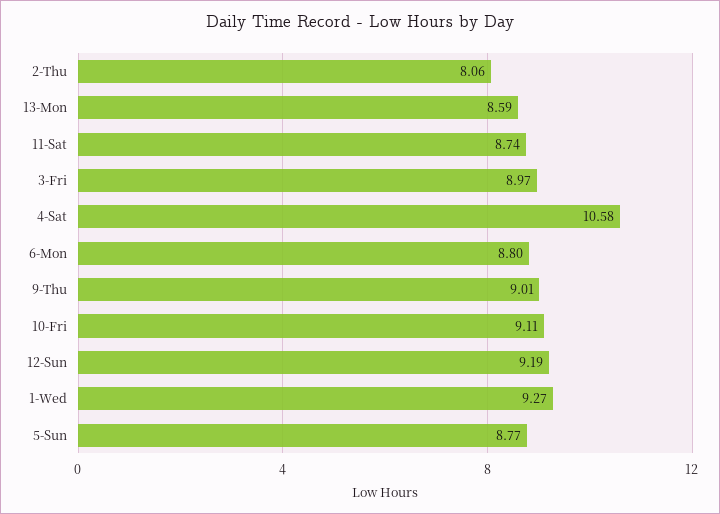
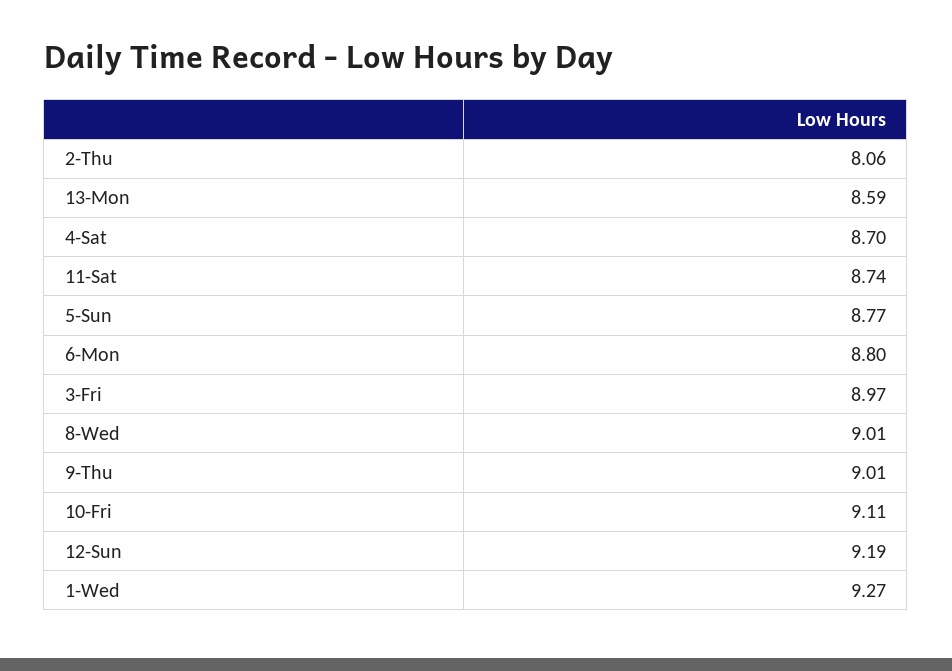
  {
    "2-Thu": 8.06,
    "13-Mon": 8.59,
    "11-Sat": 8.74,
    "3-Fri": 8.97,
-   "4-Sat": 10.58,
+   "4-Sat": 8.7,
    "6-Mon": 8.8,
    "9-Thu": 9.01,
    "10-Fri": 9.11,
    "12-Sun": 9.19,
    "1-Wed": 9.27,
-   "5-Sun": 8.77
+   "5-Sun": 8.77,
+   "8-Wed": 9.01
  }

